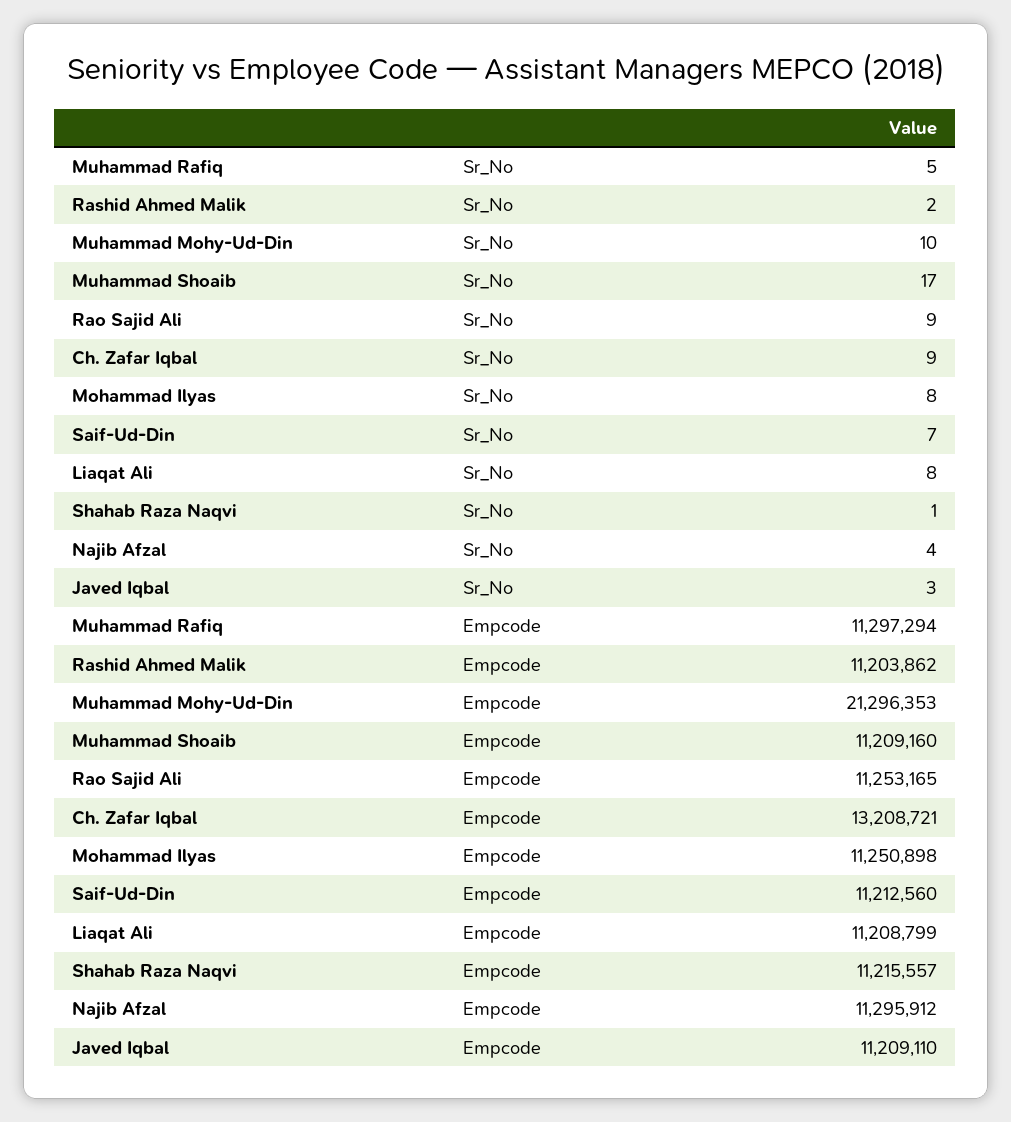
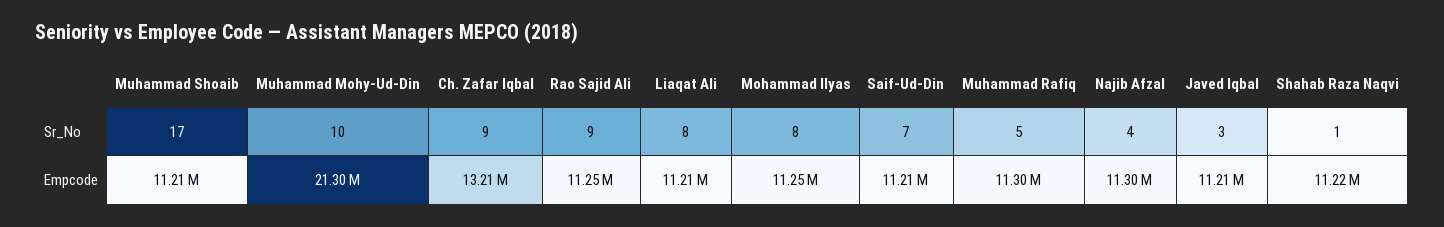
  {
    "Muhammad Rafiq": {
      "Sr_No": 5,
      "Empcode": 11297294
    },
-   "Rashid Ahmed Malik": {
-     "Sr_No": 2,
-     "Empcode": 11203862
-   },
    "Muhammad Mohy-Ud-Din": {
      "Sr_No": 10,
      "Empcode": 21296353
    },
    "Muhammad Shoaib": {
      "Sr_No": 17,
      "Empcode": 11209160
    },
    "Rao Sajid Ali": {
      "Sr_No": 9,
      "Empcode": 11253165
    },
    "Ch. Zafar Iqbal": {
      "Sr_No": 9,
      "Empcode": 13208721
    },
    "Mohammad Ilyas": {
      "Sr_No": 8,
      "Empcode": 11250898
    },
    "Saif-Ud-Din": {
      "Sr_No": 7,
      "Empcode": 11212560
    },
    "Liaqat Ali": {
      "Sr_No": 8,
      "Empcode": 11208799
    },
    "Shahab Raza Naqvi": {
      "Sr_No": 1,
      "Empcode": 11215557
    },
    "Najib Afzal": {
      "Sr_No": 4,
      "Empcode": 11295912
    },
    "Javed Iqbal": {
      "Sr_No": 3,
      "Empcode": 11209110
    }
  }

